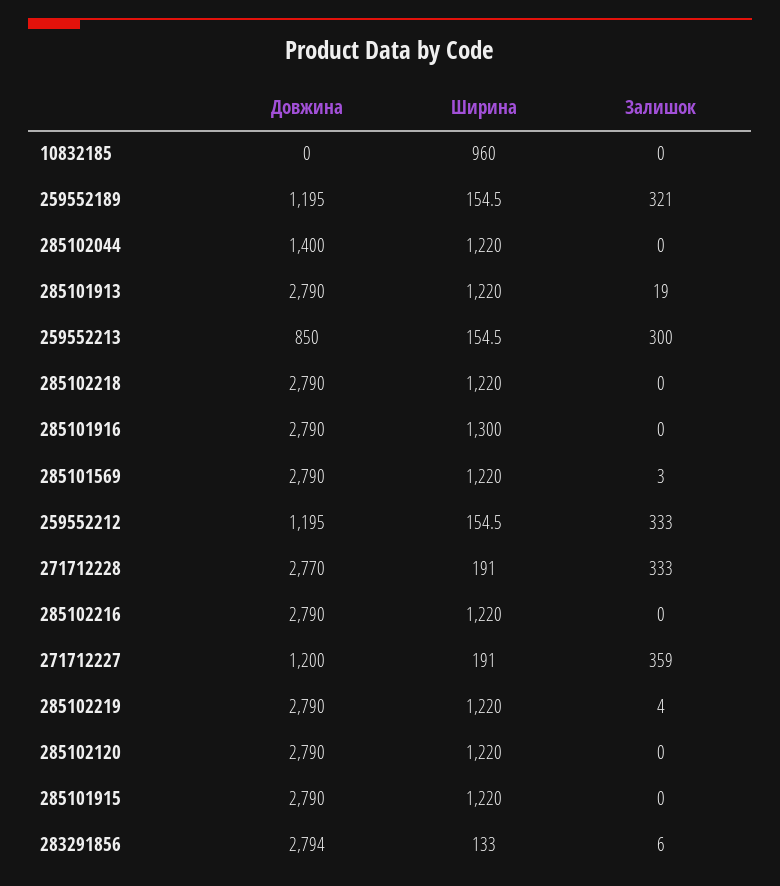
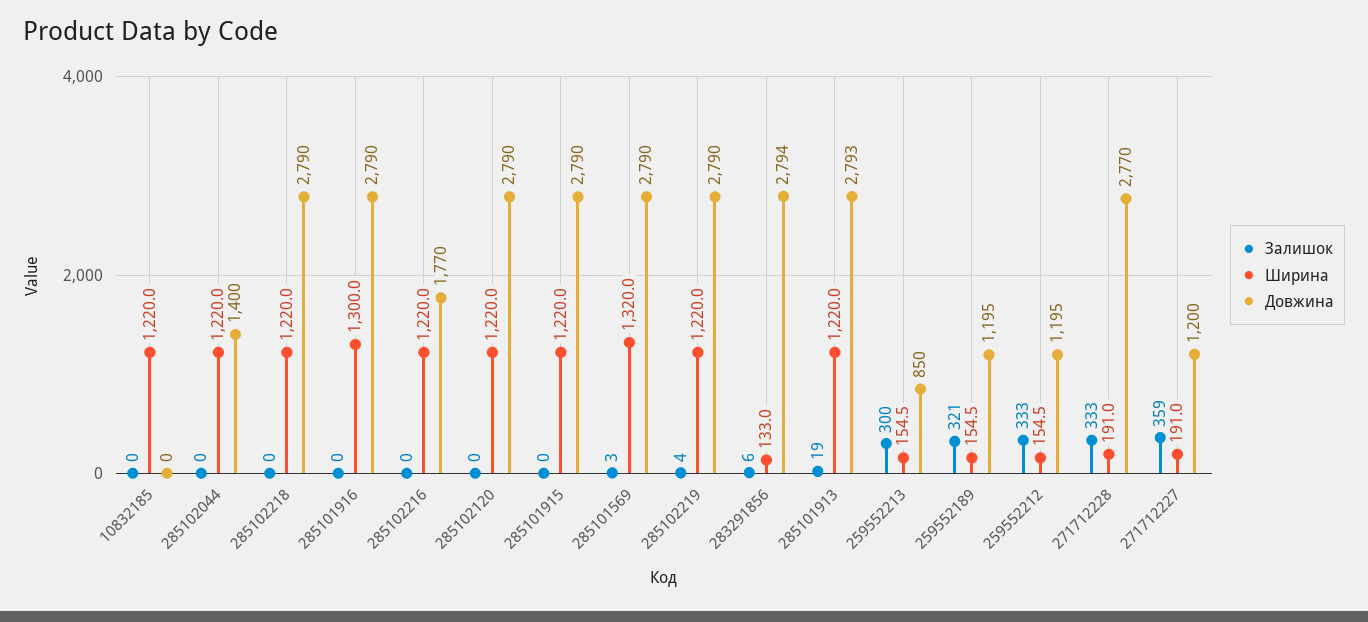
  {
    "Довжина": {
      "10832185": 0,
      "259552189": 1195,
      "285102044": 1400,
-     "285101913": 2790,
+     "285101913": 2793,
      "259552213": 850,
      "285102218": 2790,
      "285101916": 2790,
      "285101569": 2790,
      "259552212": 1195,
      "271712228": 2770,
-     "285102216": 2790,
+     "285102216": 1770,
      "271712227": 1200,
      "285102219": 2790,
      "285102120": 2790,
      "285101915": 2790,
      "283291856": 2794
    },
    "Ширина": {
-     "10832185": 960,
+     "10832185": 1220,
      "259552189": 154.5,
      "285102044": 1220,
      "285101913": 1220,
      "259552213": 154.5,
      "285102218": 1220,
      "285101916": 1300,
-     "285101569": 1220,
+     "285101569": 1320,
      "259552212": 154.5,
      "271712228": 191,
      "285102216": 1220,
      "271712227": 191,
      "285102219": 1220,
      "285102120": 1220,
      "285101915": 1220,
      "283291856": 133
    },
    "Залишок": {
      "10832185": 0,
      "259552189": 321,
      "285102044": 0,
      "285101913": 19,
      "259552213": 300,
      "285102218": 0,
      "285101916": 0,
      "285101569": 3,
      "259552212": 333,
      "271712228": 333,
      "285102216": 0,
      "271712227": 359,
      "285102219": 4,
      "285102120": 0,
      "285101915": 0,
      "283291856": 6
    }
  }

